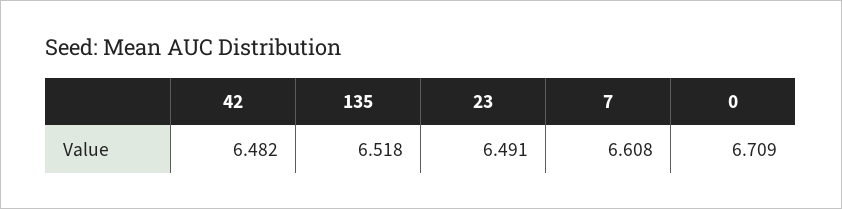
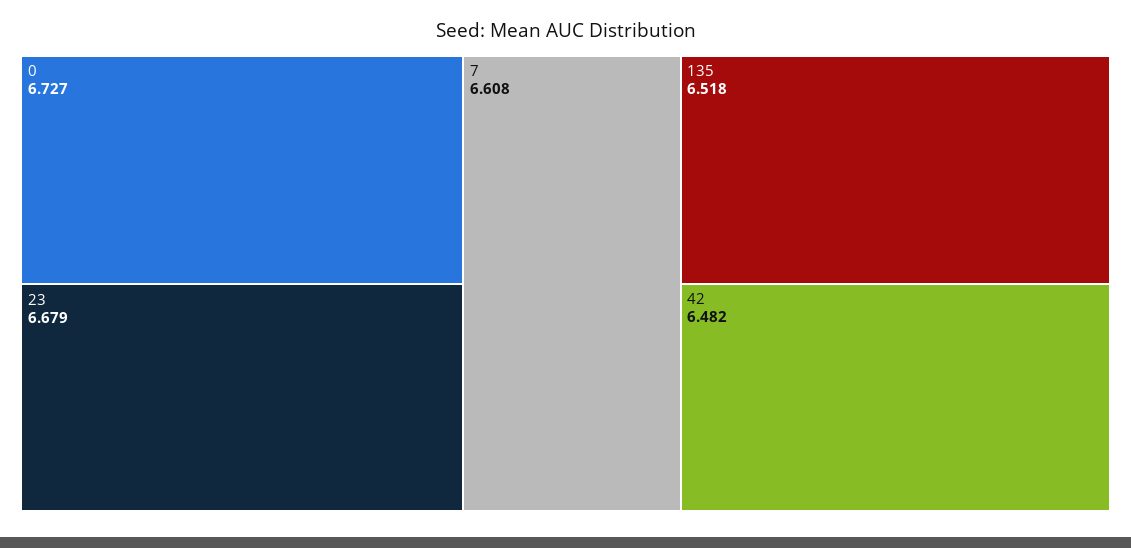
  {
    "42": 6.482,
    "135": 6.518,
-   "23": 6.491,
+   "23": 6.679,
    "7": 6.608,
-   "0": 6.709
+   "0": 6.727
  }

